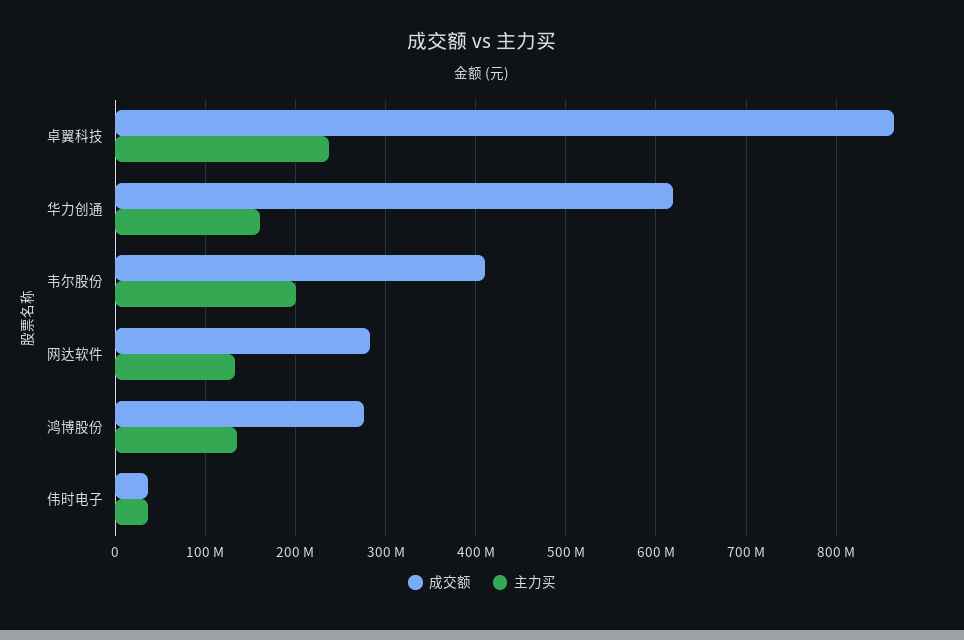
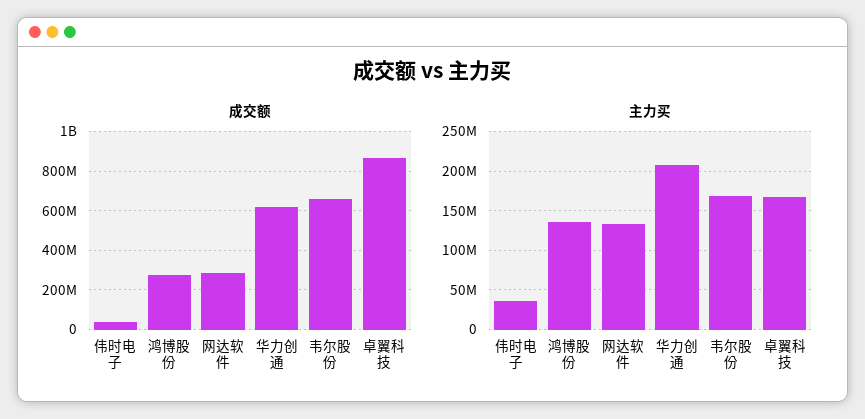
  {
    "成交额": {
      "卓翼科技": 860000000,
      "华力创通": 620000000,
-     "韦尔股份": 410000000,
+     "韦尔股份": 650000000,
      "网达软件": 280000000,
      "鸿博股份": 280000000,
      "伟时电子": 40000000
    },
    "主力买": {
-     "卓翼科技": 240000000,
+     "卓翼科技": 170000000,
-     "华力创通": 160000000,
+     "华力创通": 210000000,
-     "韦尔股份": 200000000,
+     "韦尔股份": 170000000,
      "网达软件": 130000000,
      "鸿博股份": 140000000,
      "伟时电子": 40000000
    }
  }

